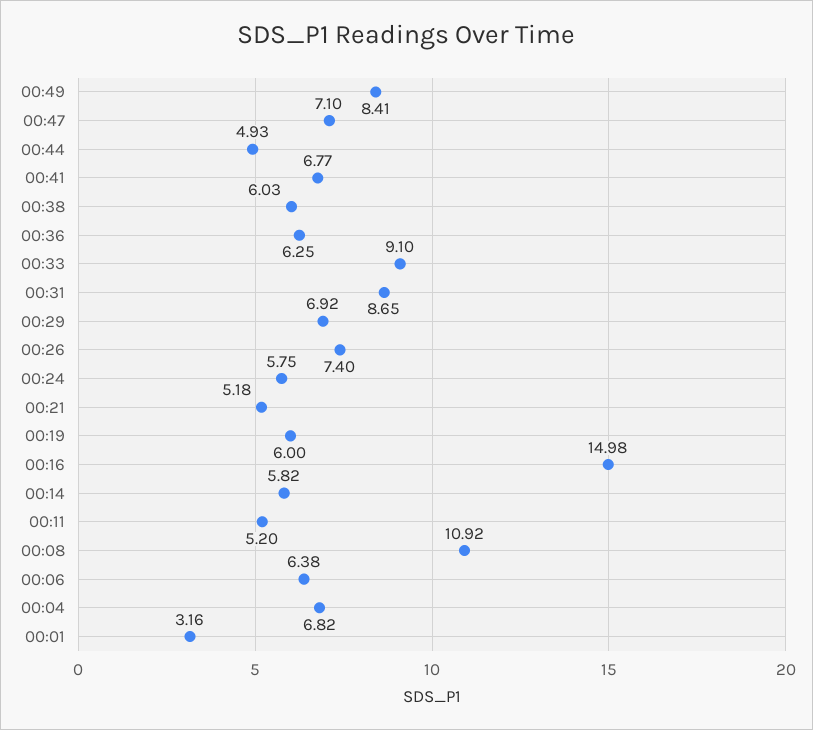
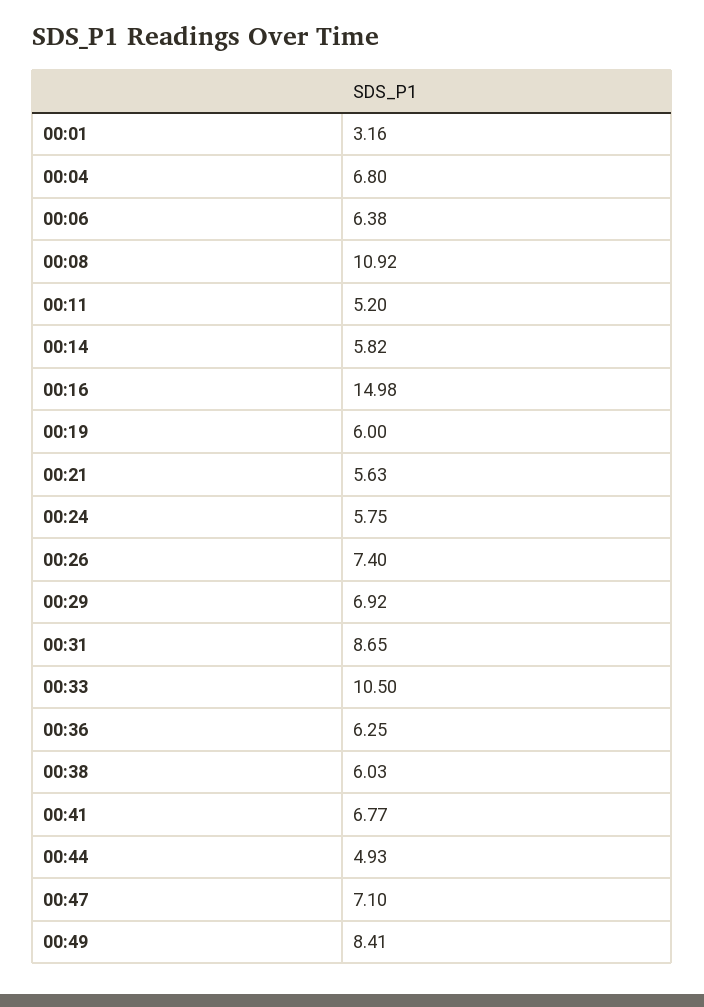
  {
    "00:49": 8.41,
    "00:47": 7.1,
    "00:44": 4.93,
    "00:41": 6.77,
    "00:38": 6.03,
    "00:36": 6.25,
-   "00:33": 9.1,
+   "00:33": 10.5,
    "00:31": 8.65,
    "00:29": 6.92,
    "00:26": 7.4,
    "00:24": 5.75,
-   "00:21": 5.18,
+   "00:21": 5.63,
    "00:19": 6,
    "00:16": 14.98,
    "00:14": 5.82,
    "00:11": 5.2,
    "00:08": 10.92,
    "00:06": 6.38,
-   "00:04": 6.82,
+   "00:04": 6.8,
    "00:01": 3.16
  }

